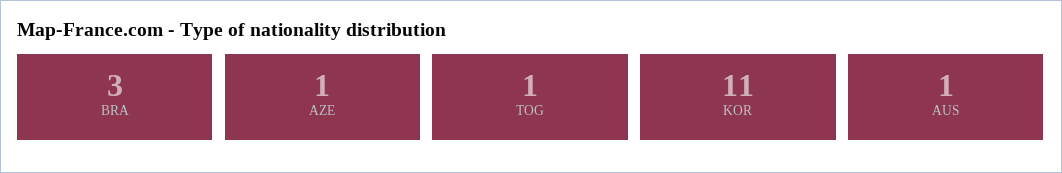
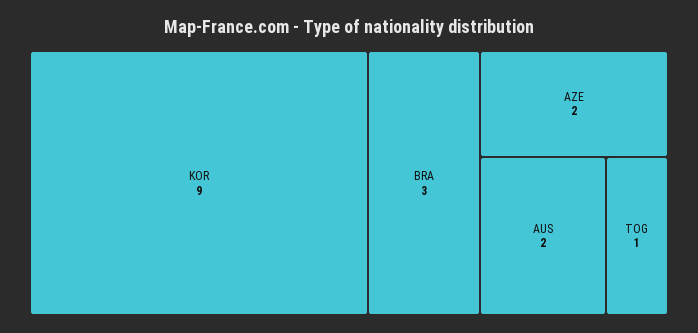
  {
    "BRA": 3,
-   "AZE": 1,
+   "AZE": 2,
    "TOG": 1,
-   "KOR": 11,
+   "KOR": 9,
-   "AUS": 1
+   "AUS": 2
  }

